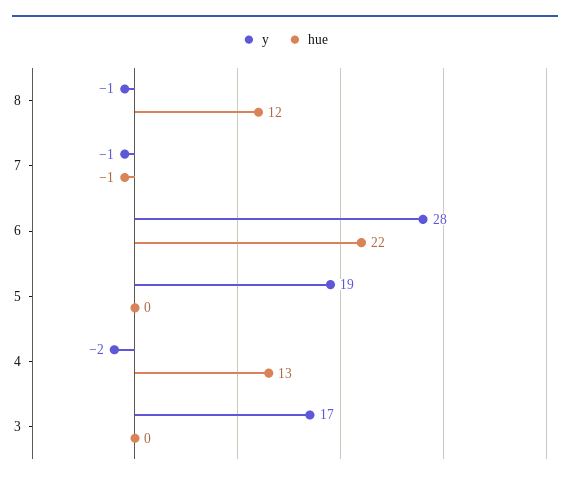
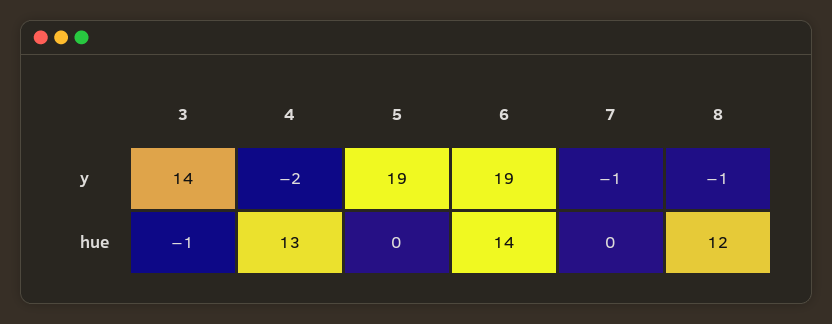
  {
    "y": {
      "8": -1,
      "7": -1,
-     "6": 28,
+     "6": 19,
      "5": 19,
      "4": -2,
-     "3": 17
+     "3": 14
    },
    "hue": {
      "8": 12,
-     "7": -1,
+     "7": 0,
-     "6": 22,
+     "6": 14,
      "5": 0,
      "4": 13,
-     "3": 0
+     "3": -1
    }
  }

